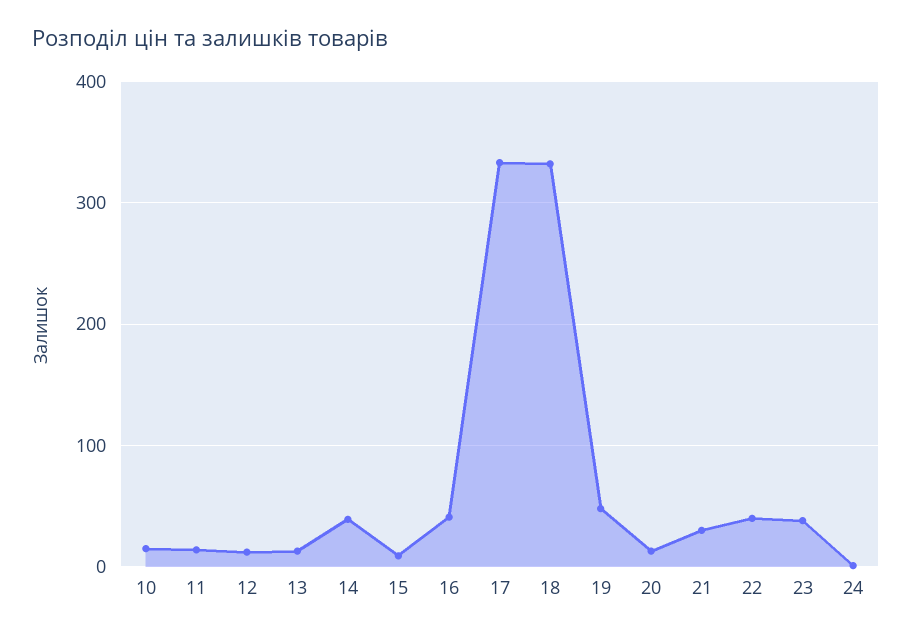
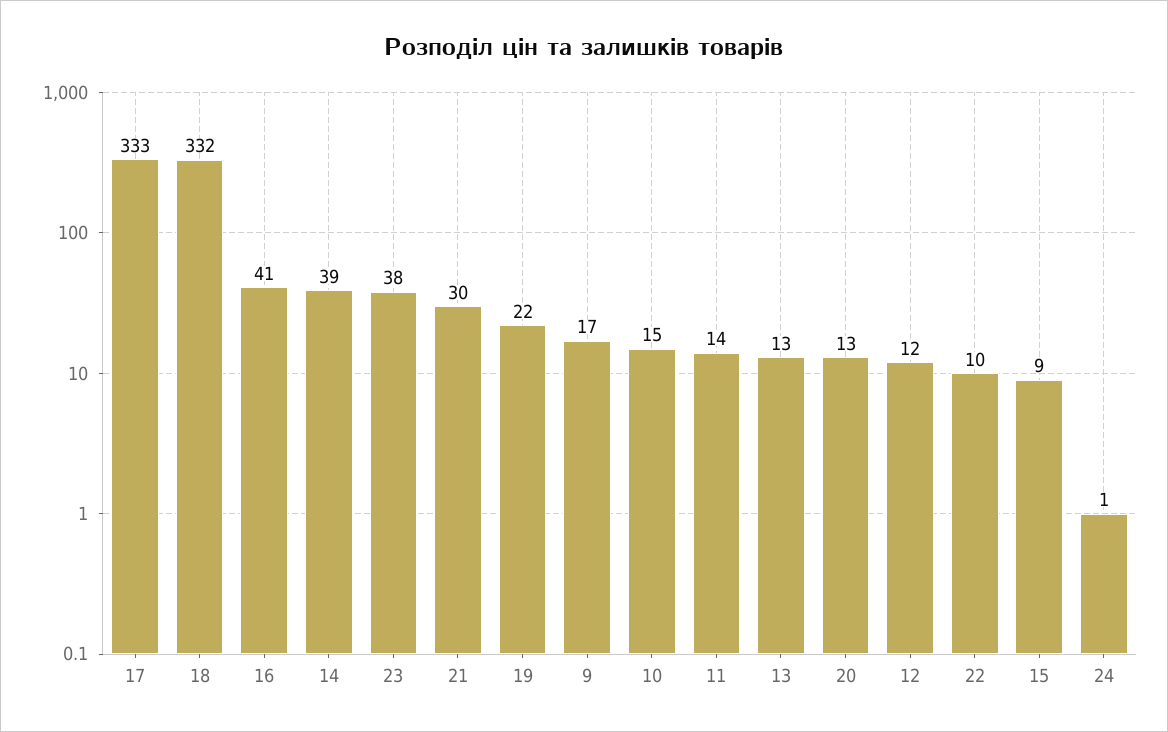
  {
    "10": 15,
    "11": 14,
    "12": 12,
    "13": 13,
    "14": 39,
    "15": 9,
    "16": 41,
    "17": 333,
    "18": 332,
-   "19": 50,
+   "19": 22,
    "20": 13,
    "21": 30,
-   "22": 40,
+   "22": 10,
    "23": 38,
-   "24": 1
+   "24": 1,
+   "9": 17
  }

